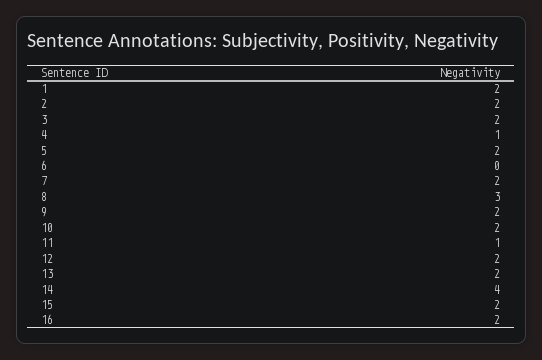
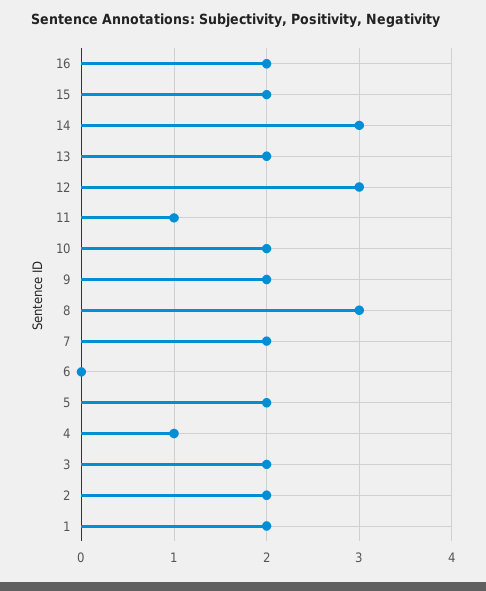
  {
    "1": 2,
    "2": 2,
    "3": 2,
    "4": 1,
    "5": 2,
    "6": 0,
    "7": 2,
    "8": 3,
    "9": 2,
    "10": 2,
    "11": 1,
-   "12": 2,
+   "12": 3,
    "13": 2,
-   "14": 4,
+   "14": 3,
    "15": 2,
    "16": 2
  }

